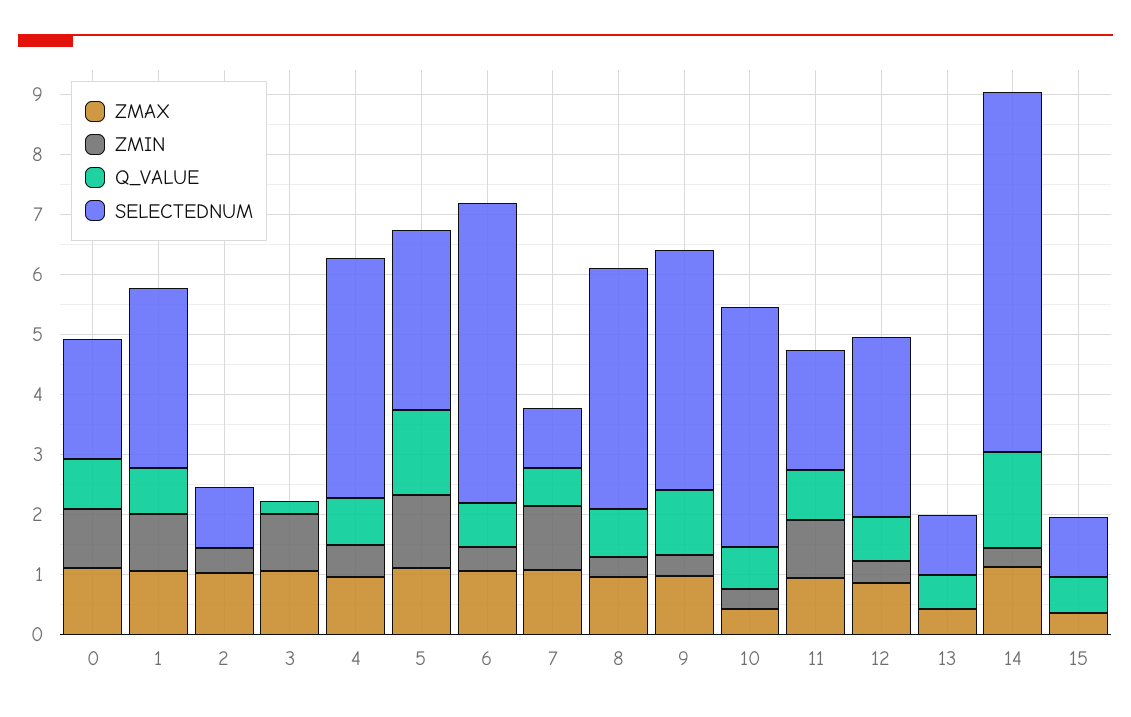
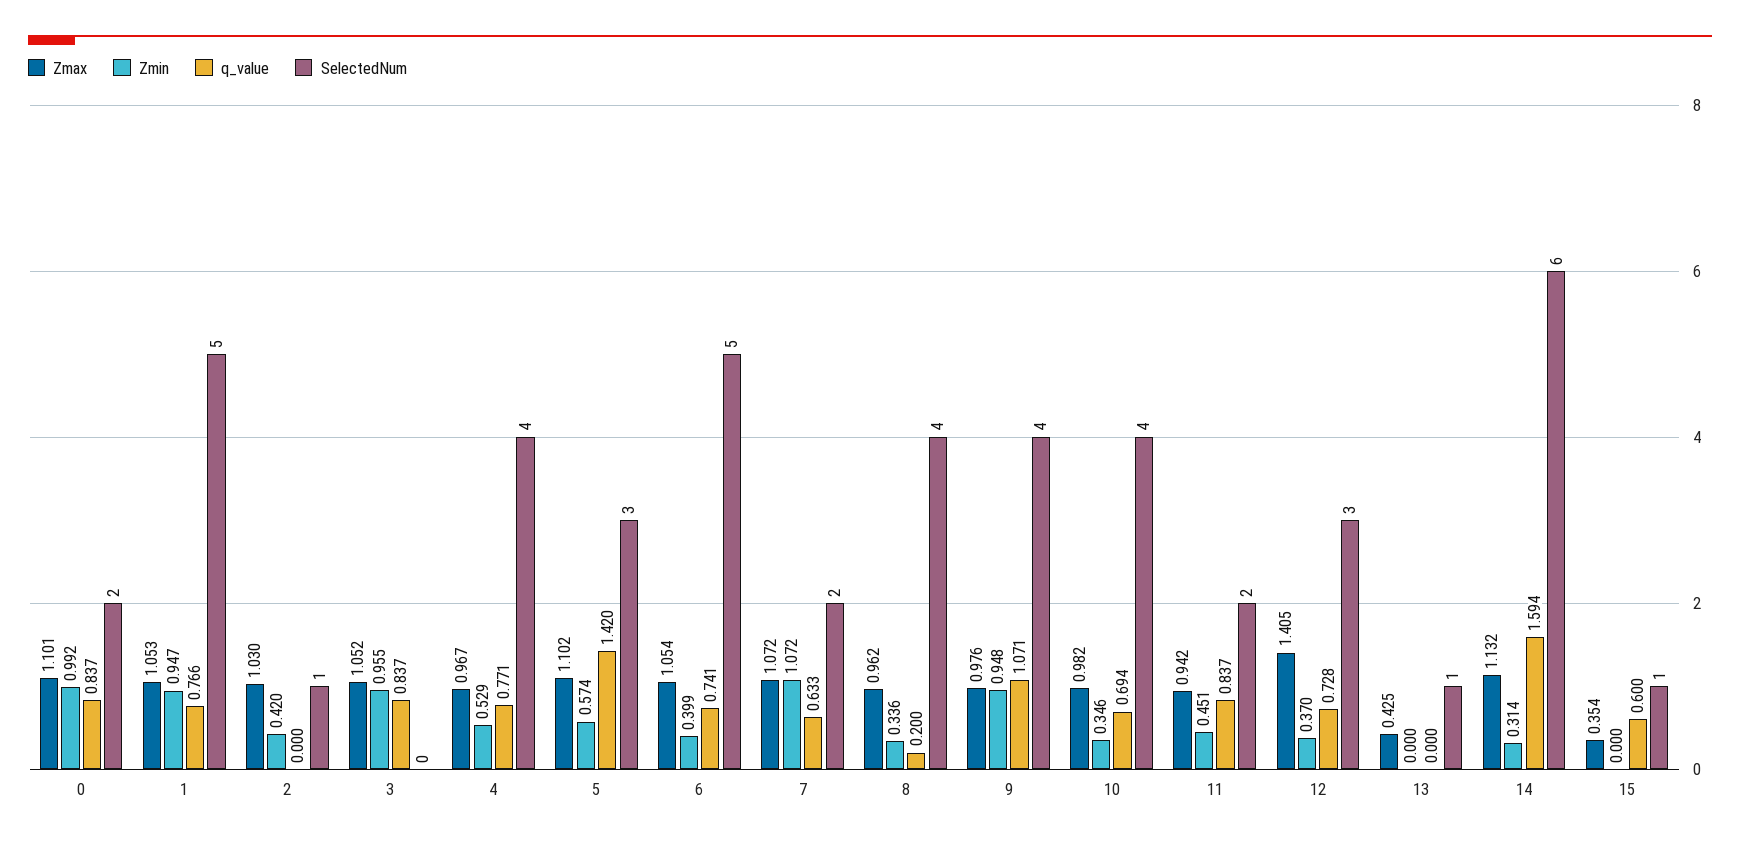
  {
    "ZMAX": {
      "0": 1.101,
      "1": 1.053,
      "2": 1.03,
      "3": 1.052,
      "4": 0.967,
      "5": 1.102,
      "6": 1.054,
      "7": 1.072,
      "8": 0.962,
      "9": 0.976,
-     "10": 0.4,
+     "10": 0.982,
      "11": 0.942,
-     "12": 0.8,
+     "12": 1.405,
      "13": 0.425,
      "14": 1.132,
      "15": 0.354
    },
    "ZMIN": {
      "0": 0.992,
      "1": 0.947,
      "2": 0.42,
      "3": 0.955,
      "4": 0.529,
-     "5": 1.2,
+     "5": 0.574,
      "6": 0.399,
      "7": 1.072,
      "8": 0.336,
-     "9": 0.4,
+     "9": 0.948,
      "10": 0.346,
-     "11": 1,
+     "11": 0.451,
      "12": 0.37,
      "13": 0,
      "14": 0.314,
      "15": 0
    },
    "Q_VALUE": {
      "0": 0.837,
      "1": 0.766,
      "2": 0,
-     "3": 0.2,
+     "3": 0.837,
      "4": 0.771,
      "5": 1.42,
      "6": 0.741,
      "7": 0.633,
-     "8": 0.8,
+     "8": 0.2,
      "9": 1.071,
      "10": 0.694,
      "11": 0.837,
      "12": 0.728,
-     "13": 0.6,
+     "13": 0,
      "14": 1.594,
      "15": 0.6
    },
    "SELECTEDNUM": {
      "0": 2,
-     "1": 3,
+     "1": 5,
      "2": 1,
      "3": 0,
      "4": 4,
      "5": 3,
      "6": 5,
-     "7": 1,
+     "7": 2,
      "8": 4,
      "9": 4,
      "10": 4,
      "11": 2,
      "12": 3,
      "13": 1,
      "14": 6,
      "15": 1
    }
  }

